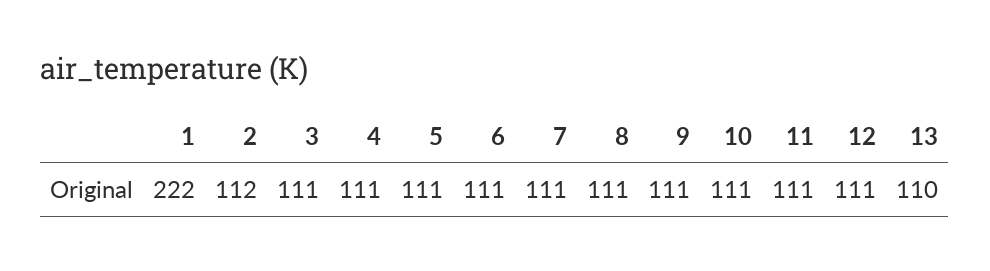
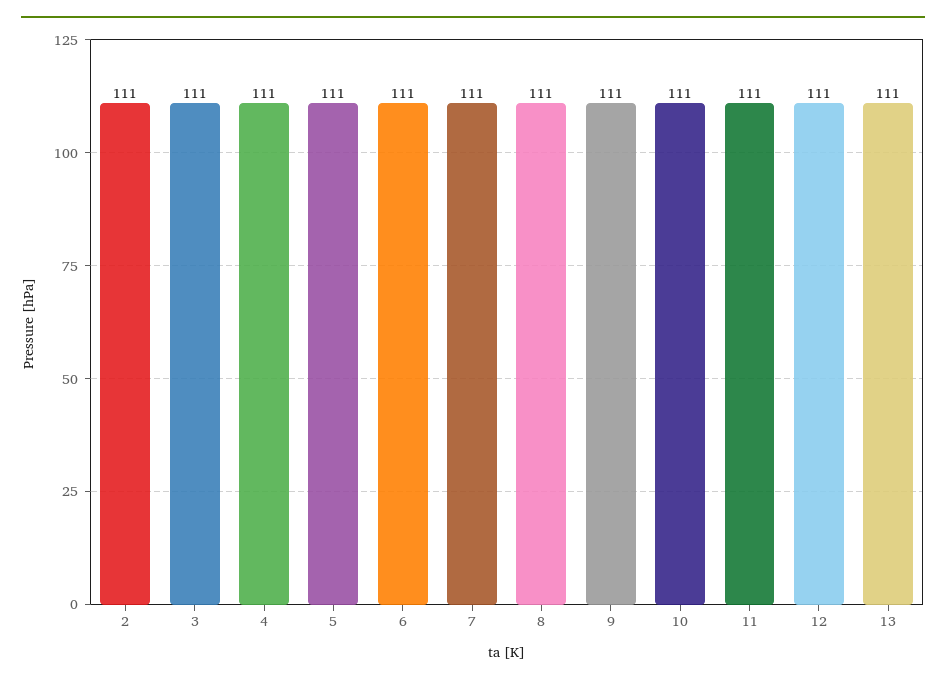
  {
-   "1": 222,
-   "2": 112,
+   "2": 111,
    "3": 111,
    "4": 111,
    "5": 111,
    "6": 111,
    "7": 111,
    "8": 111,
    "9": 111,
    "10": 111,
    "11": 111,
    "12": 111,
-   "13": 110
+   "13": 111
  }

